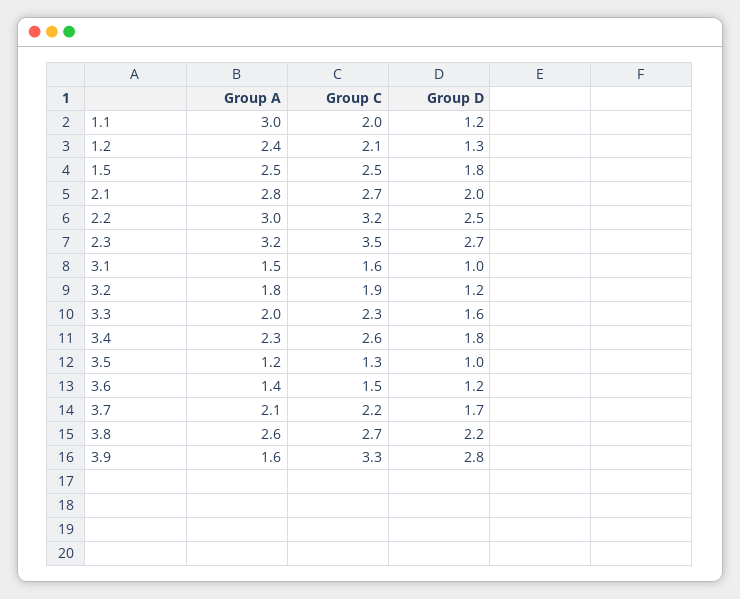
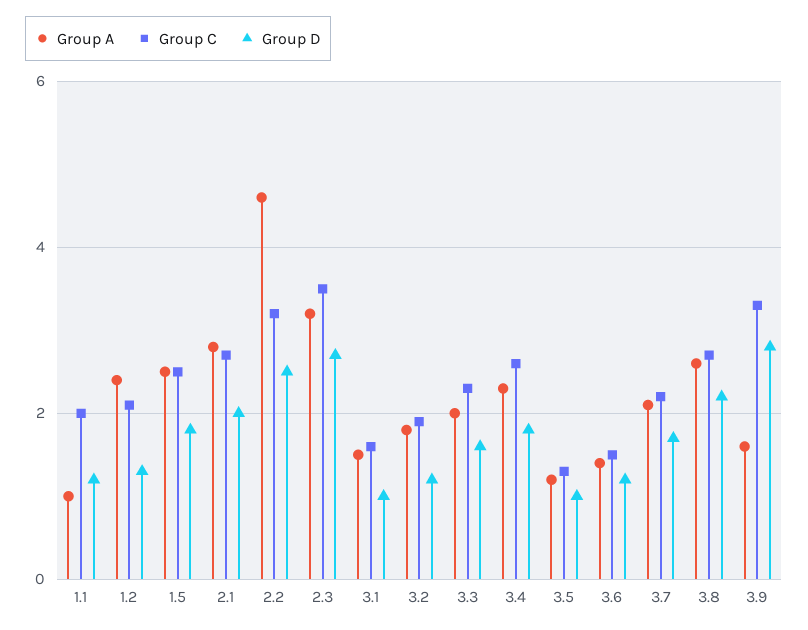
  {
    "Group A": {
-     "1.1": 3,
+     "1.1": 1,
      "1.2": 2.4,
      "1.5": 2.5,
      "2.1": 2.8,
-     "2.2": 3,
+     "2.2": 4.5,
      "2.3": 3.2,
      "3.1": 1.5,
      "3.2": 1.8,
      "3.3": 2,
      "3.4": 2.3,
      "3.5": 1.2,
      "3.6": 1.4,
      "3.7": 2.1,
      "3.8": 2.6,
      "3.9": 1.6
    },
    "Group C": {
      "1.1": 2,
      "1.2": 2.1,
      "1.5": 2.5,
      "2.1": 2.7,
      "2.2": 3.2,
      "2.3": 3.5,
      "3.1": 1.6,
      "3.2": 1.9,
      "3.3": 2.3,
      "3.4": 2.6,
      "3.5": 1.3,
      "3.6": 1.5,
      "3.7": 2.2,
      "3.8": 2.7,
      "3.9": 3.3
    },
    "Group D": {
      "1.1": 1.2,
      "1.2": 1.3,
      "1.5": 1.8,
      "2.1": 2,
      "2.2": 2.5,
      "2.3": 2.7,
      "3.1": 1,
      "3.2": 1.2,
      "3.3": 1.6,
      "3.4": 1.8,
      "3.5": 1,
      "3.6": 1.2,
      "3.7": 1.7,
      "3.8": 2.2,
      "3.9": 2.8
    }
  }

